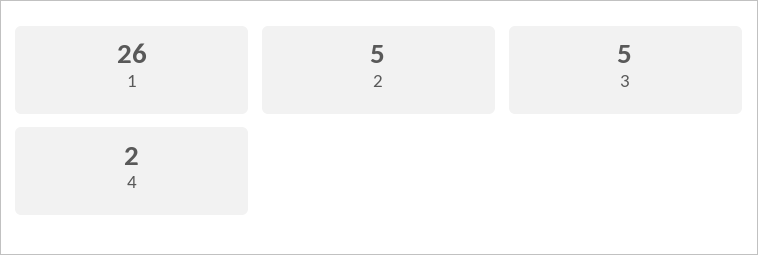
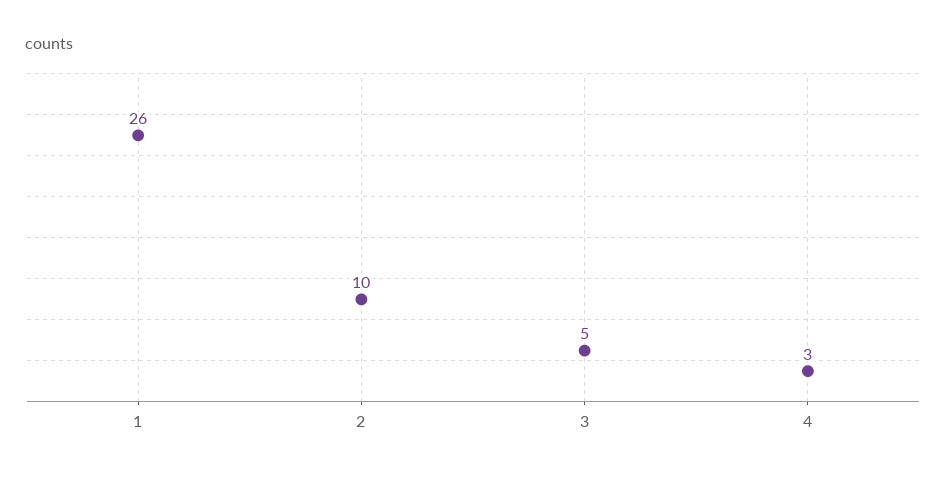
  {
    "1": 26,
-   "2": 5,
+   "2": 10,
    "3": 5,
-   "4": 2
+   "4": 3
  }

